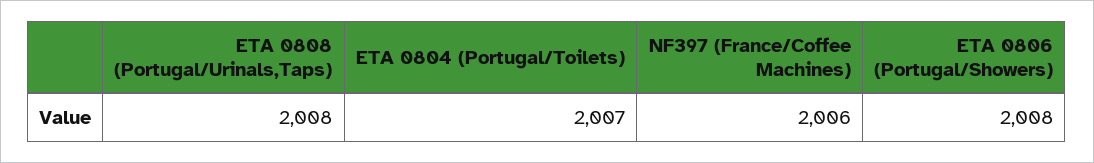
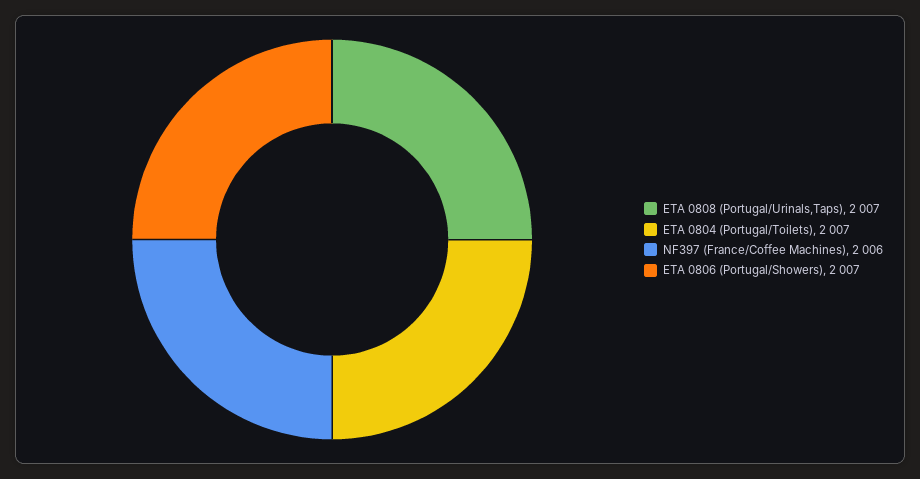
  {
-   "ETA 0808 (Portugal/Urinals,Taps)": 2008,
+   "ETA 0808 (Portugal/Urinals,Taps)": 2007,
    "ETA 0804 (Portugal/Toilets)": 2007,
    "NF397 (France/Coffee Machines)": 2006,
-   "ETA 0806 (Portugal/Showers)": 2008
+   "ETA 0806 (Portugal/Showers)": 2007
  }

